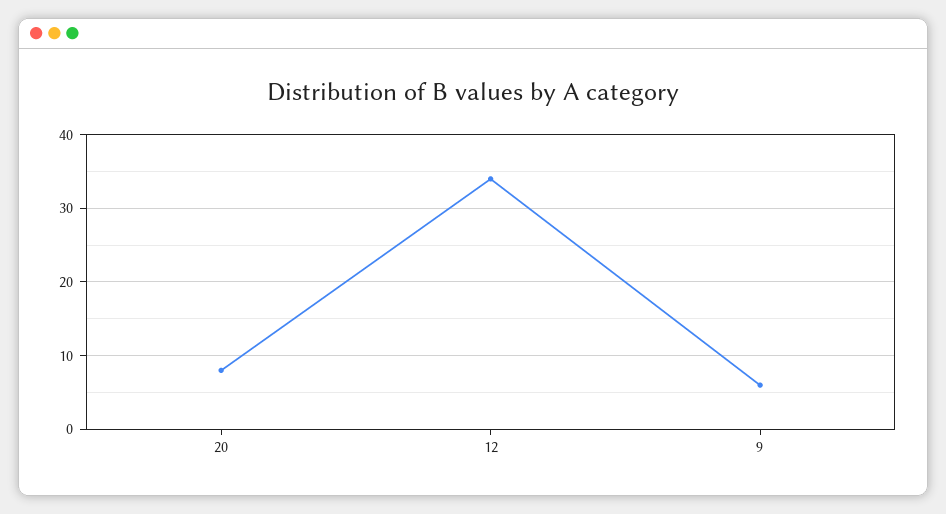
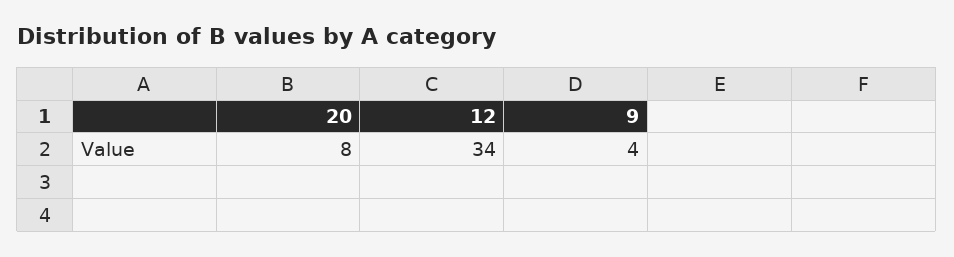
  {
    "20": 8,
    "12": 34,
-   "9": 6
+   "9": 4
  }

